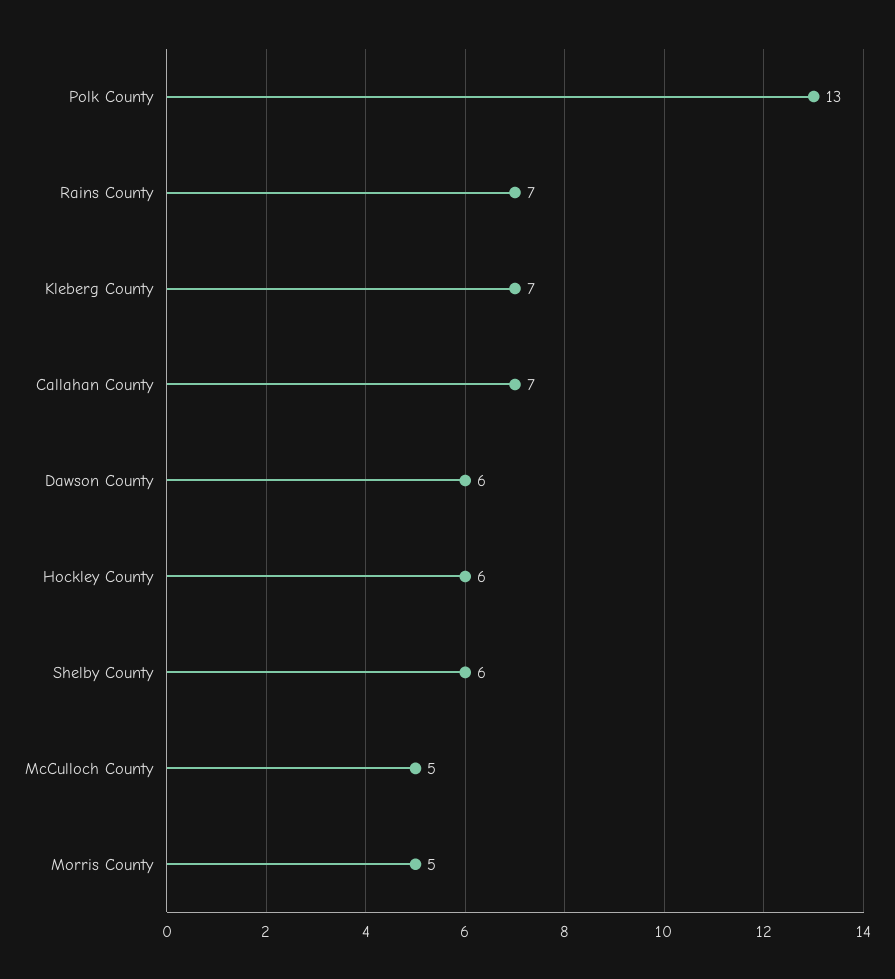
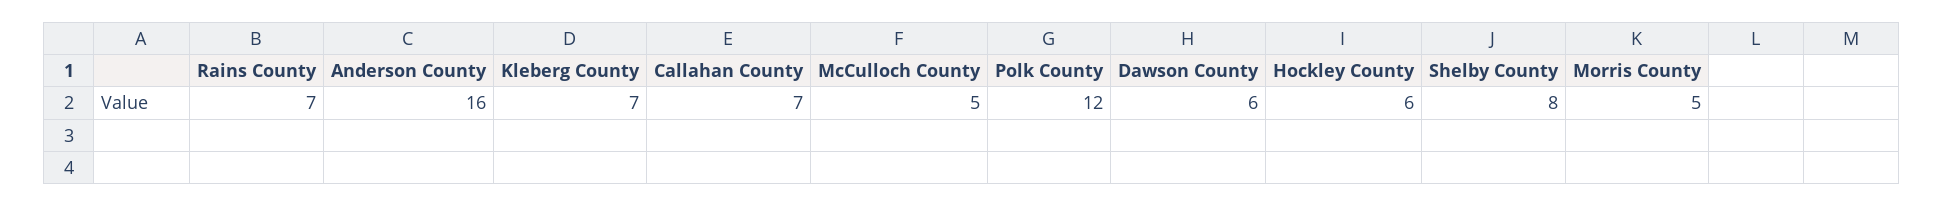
  {
-   "Polk County": 13,
+   "Polk County": 12,
    "Rains County": 7,
    "Kleberg County": 7,
    "Callahan County": 7,
    "Dawson County": 6,
    "Hockley County": 6,
-   "Shelby County": 6,
+   "Shelby County": 8,
    "McCulloch County": 5,
-   "Morris County": 5
+   "Morris County": 5,
+   "Anderson County": 16
  }

